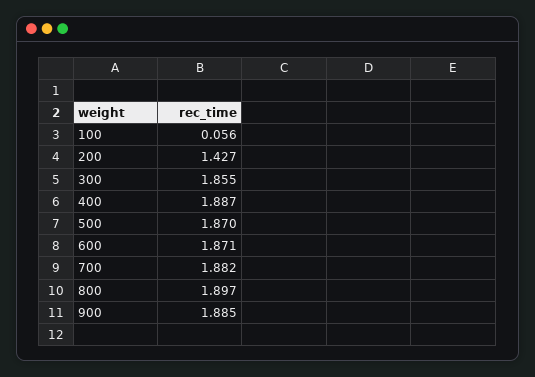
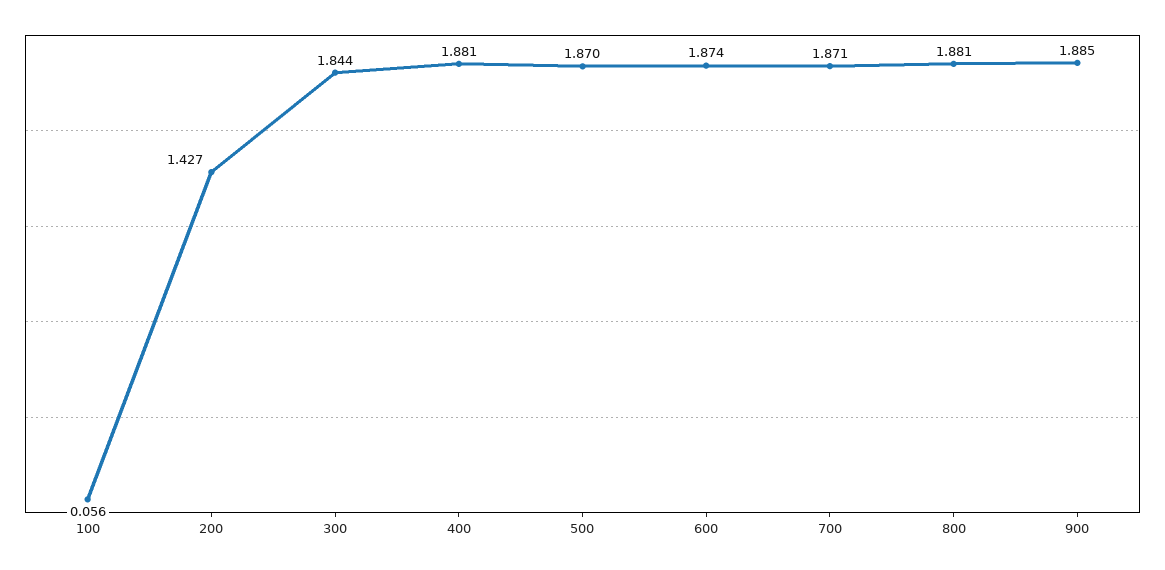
  {
    "100": 0.056,
    "200": 1.427,
-   "300": 1.855,
+   "300": 1.844,
-   "400": 1.887,
+   "400": 1.881,
    "500": 1.87,
-   "600": 1.871,
+   "600": 1.874,
-   "700": 1.882,
+   "700": 1.871,
-   "800": 1.897,
+   "800": 1.881,
    "900": 1.885
  }

